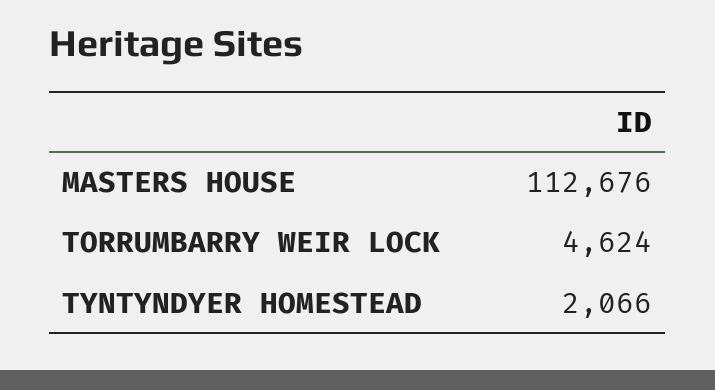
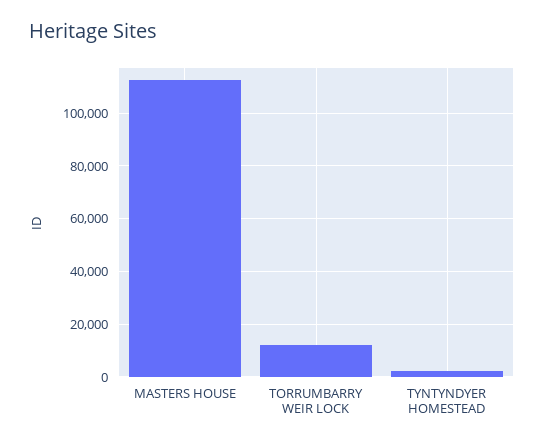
  {
    "MASTERS HOUSE": 112676,
-   "TORRUMBARRY WEIR LOCK": 4624,
+   "TORRUMBARRY WEIR LOCK": 12500,
    "TYNTYNDYER HOMESTEAD": 2066
  }

